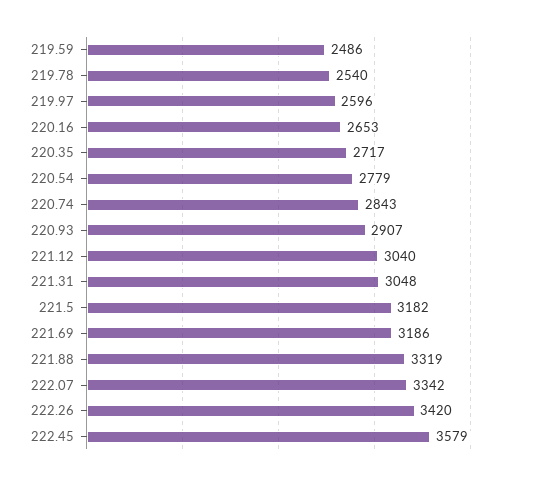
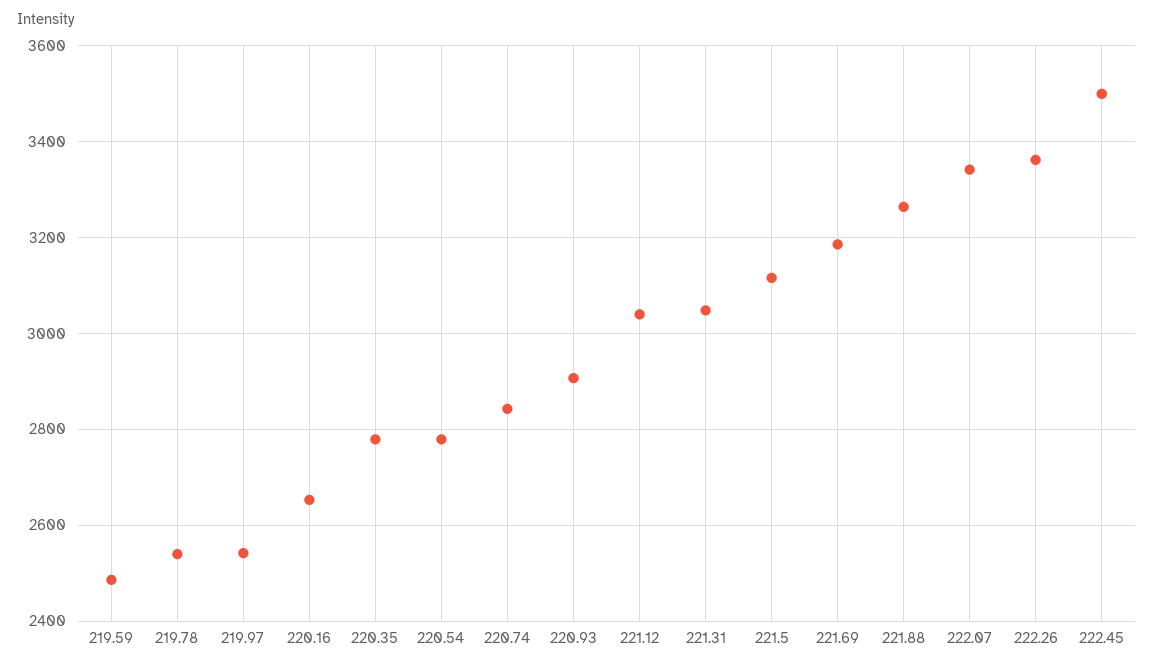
  {
    "219.59": 2486,
    "219.78": 2540,
-   "219.97": 2596,
+   "219.97": 2540,
    "220.16": 2653,
-   "220.35": 2717,
+   "220.35": 2780,
    "220.54": 2779,
    "220.74": 2843,
    "220.93": 2907,
    "221.12": 3040,
    "221.31": 3048,
-   "221.5": 3182,
+   "221.5": 3120,
    "221.69": 3186,
-   "221.88": 3319,
+   "221.88": 3260,
    "222.07": 3342,
-   "222.26": 3420,
+   "222.26": 3360,
-   "222.45": 3579
+   "222.45": 3500
  }

